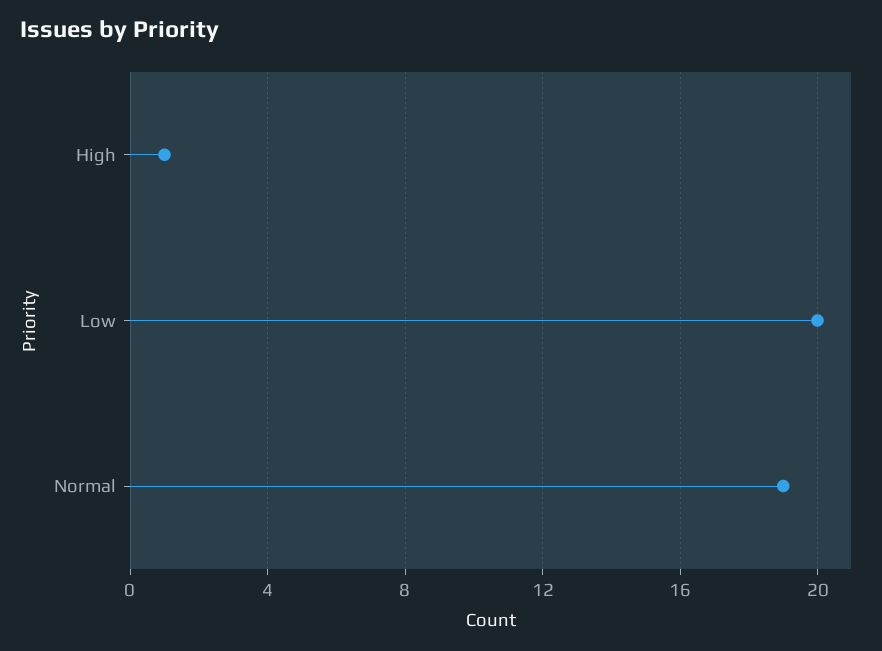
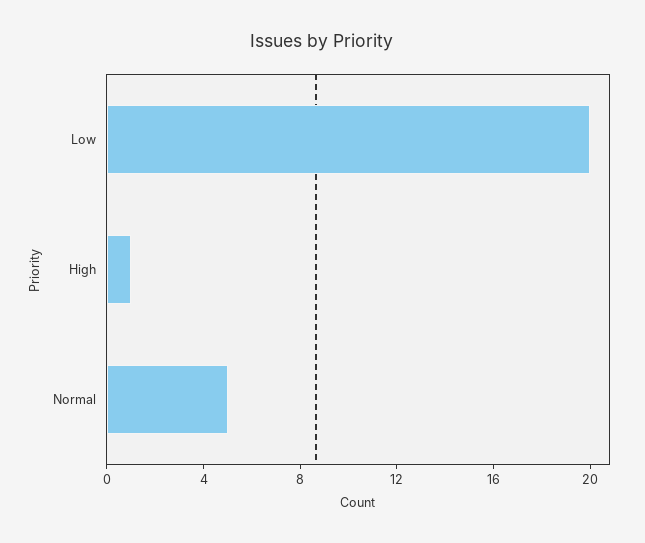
  {
    "High": 1,
    "Low": 20,
-   "Normal": 19
+   "Normal": 5
  }

